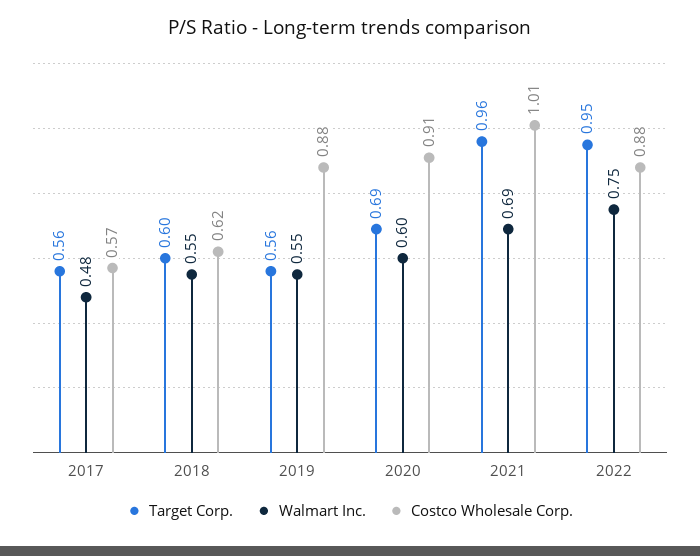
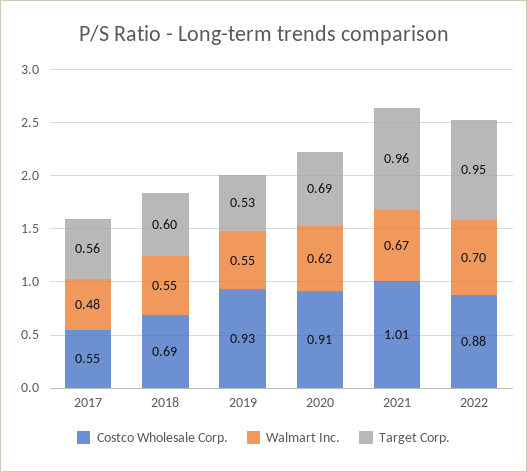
  {
    "Target Corp.": {
      "2017": 0.56,
      "2018": 0.6,
-     "2019": 0.56,
+     "2019": 0.53,
      "2020": 0.69,
      "2021": 0.96,
      "2022": 0.95
    },
    "Walmart Inc.": {
      "2017": 0.48,
      "2018": 0.55,
      "2019": 0.55,
-     "2020": 0.6,
+     "2020": 0.62,
-     "2021": 0.69,
+     "2021": 0.67,
-     "2022": 0.75
+     "2022": 0.7
    },
    "Costco Wholesale Corp.": {
-     "2017": 0.57,
+     "2017": 0.55,
-     "2018": 0.62,
+     "2018": 0.69,
-     "2019": 0.88,
+     "2019": 0.93,
      "2020": 0.91,
      "2021": 1.01,
      "2022": 0.88
    }
  }

